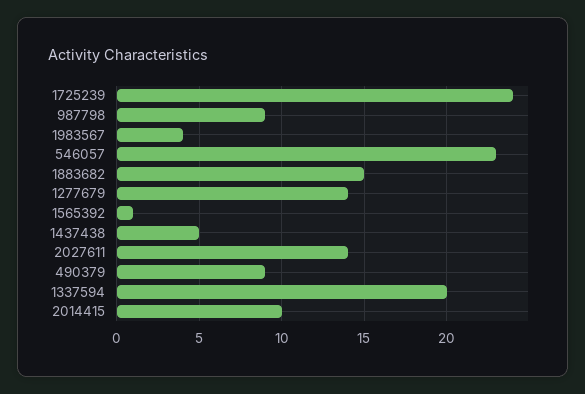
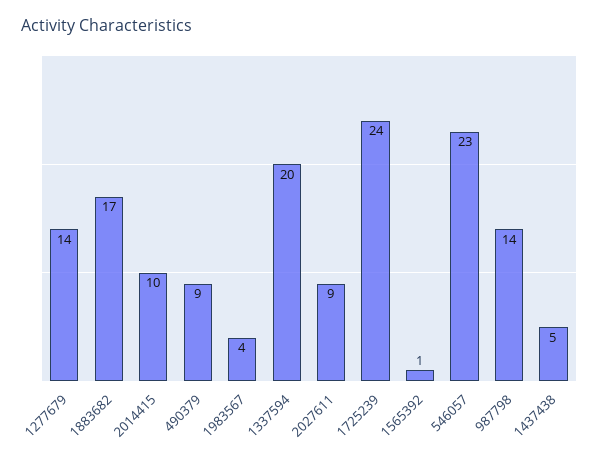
  {
    "1725239": 24,
-   "987798": 9,
+   "987798": 14,
    "1983567": 4,
    "546057": 23,
-   "1883682": 15,
+   "1883682": 17,
    "1277679": 14,
    "1565392": 1,
    "1437438": 5,
-   "2027611": 14,
+   "2027611": 9,
    "490379": 9,
    "1337594": 20,
    "2014415": 10
  }

